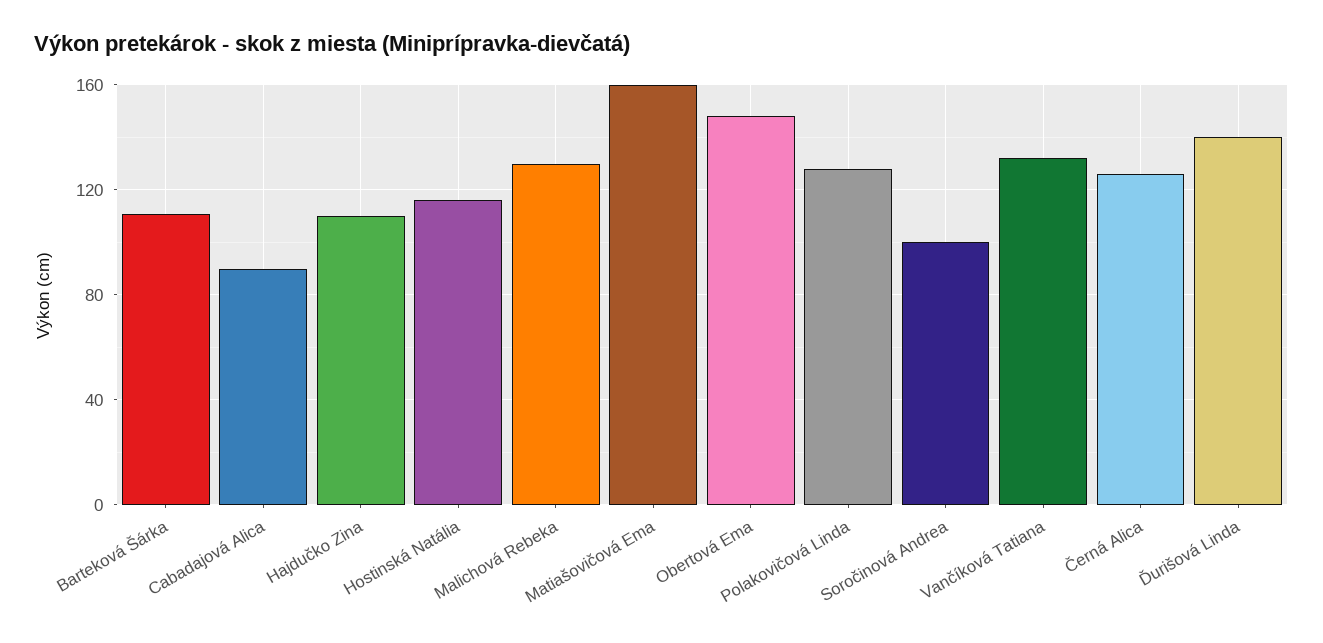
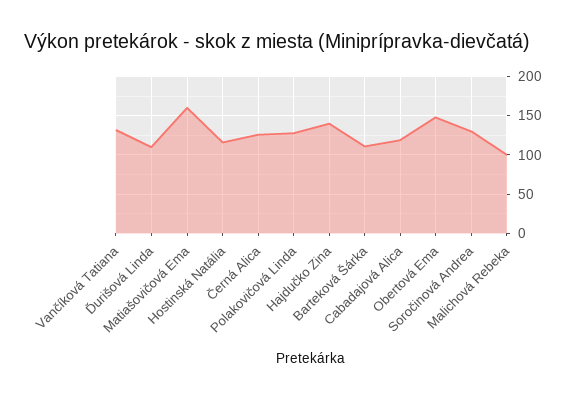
  {
    "Barteková Šárka": 110,
-   "Cabadajová Alica": 90,
+   "Cabadajová Alica": 120,
-   "Hajdučko Zina": 110,
+   "Hajdučko Zina": 140,
    "Hostinská Natália": 115,
-   "Malichová Rebeka": 130,
+   "Malichová Rebeka": 100,
    "Matiašovičová Ema": 160,
    "Obertová Ema": 150,
    "Polakovičová Linda": 130,
-   "Soročinová Andrea": 100,
+   "Soročinová Andrea": 130,
    "Vančíková Tatiana": 130,
    "Černá Alica": 125,
-   "Ďurišová Linda": 140
+   "Ďurišová Linda": 110
  }

